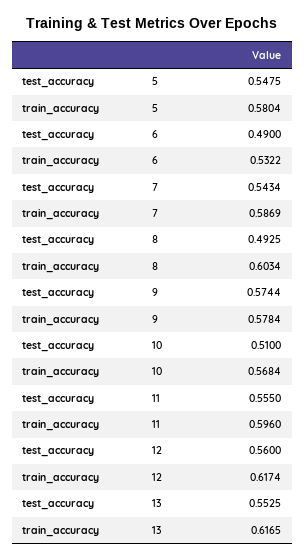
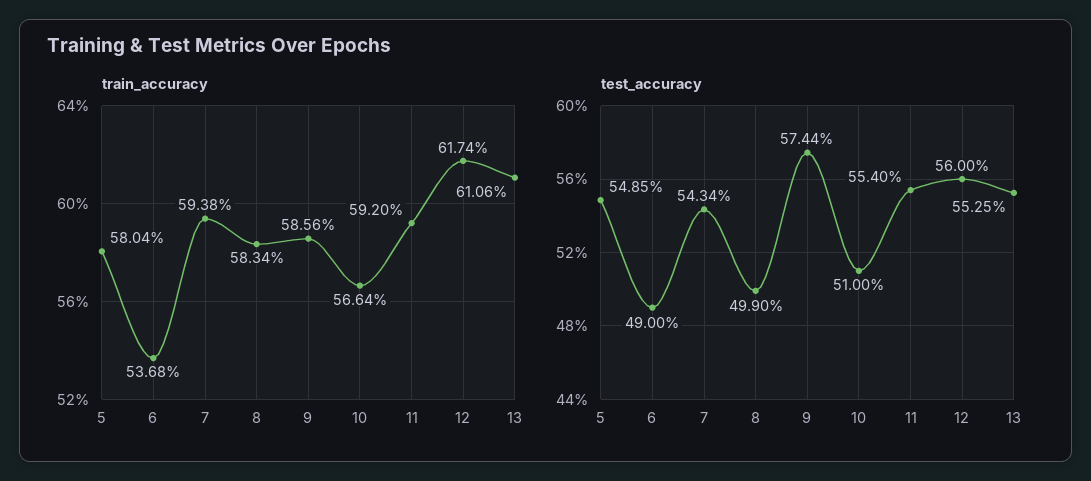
  {
    "test_accuracy": {
-     "5": 0.5475,
+     "5": 0.5485,
      "6": 0.49,
      "7": 0.5434,
-     "8": 0.4925,
+     "8": 0.499,
      "9": 0.5744,
      "10": 0.51,
-     "11": 0.555,
+     "11": 0.554,
      "12": 0.56,
      "13": 0.5525
    },
    "train_accuracy": {
      "5": 0.5804,
-     "6": 0.5322,
+     "6": 0.5368,
-     "7": 0.5869,
+     "7": 0.5938,
-     "8": 0.6034,
+     "8": 0.5834,
-     "9": 0.5784,
+     "9": 0.5856,
-     "10": 0.5684,
+     "10": 0.5664,
-     "11": 0.596,
+     "11": 0.592,
      "12": 0.6174,
-     "13": 0.6165
+     "13": 0.6106
    }
  }

